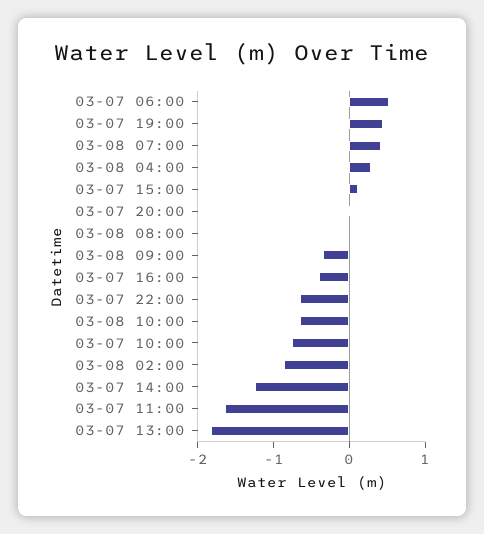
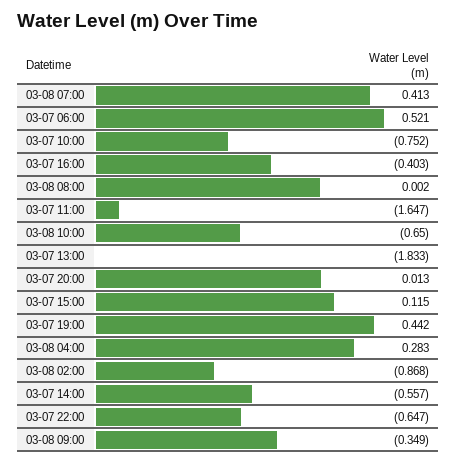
  {
    "03-07 06:00": 0.521,
    "03-07 19:00": 0.442,
    "03-08 07:00": 0.413,
    "03-08 04:00": 0.283,
    "03-07 15:00": 0.115,
    "03-07 20:00": 0.013,
    "03-08 08:00": 0.002,
    "03-08 09:00": -0.349,
    "03-07 16:00": -0.403,
    "03-07 22:00": -0.647,
    "03-08 10:00": -0.65,
    "03-07 10:00": -0.752,
    "03-08 02:00": -0.868,
-   "03-07 14:00": -1.2,
+   "03-07 14:00": -0.557,
    "03-07 11:00": -1.647,
    "03-07 13:00": -1.833
  }

